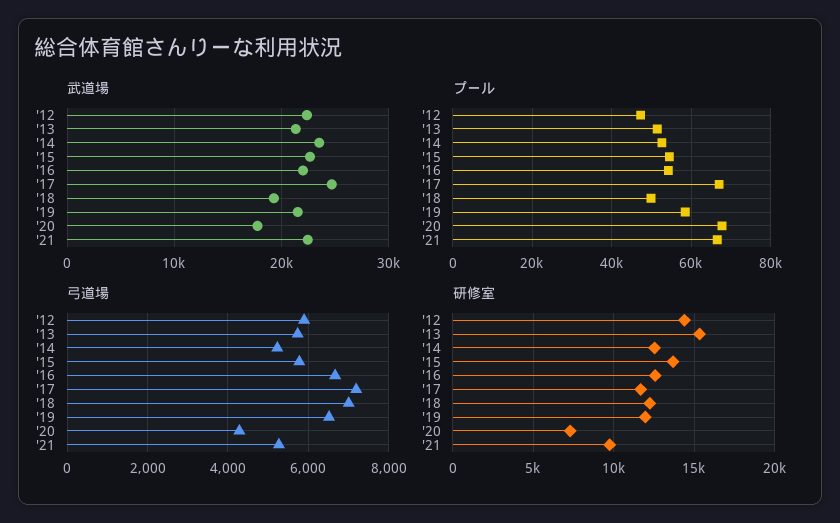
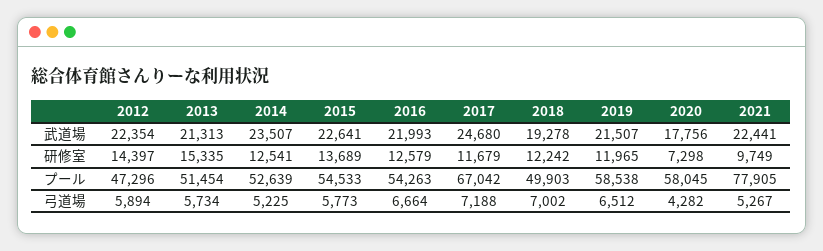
  {
    "武道場": {
      "'12": 22354,
      "'13": 21313,
      "'14": 23507,
      "'15": 22641,
      "'16": 21993,
      "'17": 24680,
      "'18": 19278,
      "'19": 21507,
      "'20": 17756,
      "'21": 22441
    },
    "プール": {
      "'12": 47296,
      "'13": 51454,
      "'14": 52639,
      "'15": 54533,
      "'16": 54263,
      "'17": 67042,
      "'18": 49903,
      "'19": 58538,
-     "'20": 68000,
+     "'20": 58045,
-     "'21": 66000
+     "'21": 77905
    },
    "弓道場": {
      "'12": 5894,
      "'13": 5734,
      "'14": 5225,
      "'15": 5773,
      "'16": 6664,
      "'17": 7188,
      "'18": 7002,
      "'19": 6512,
      "'20": 4282,
      "'21": 5267
    },
    "研修室": {
      "'12": 14397,
      "'13": 15335,
      "'14": 12541,
      "'15": 13689,
      "'16": 12579,
      "'17": 11679,
      "'18": 12242,
      "'19": 11965,
      "'20": 7298,
      "'21": 9749
    }
  }

